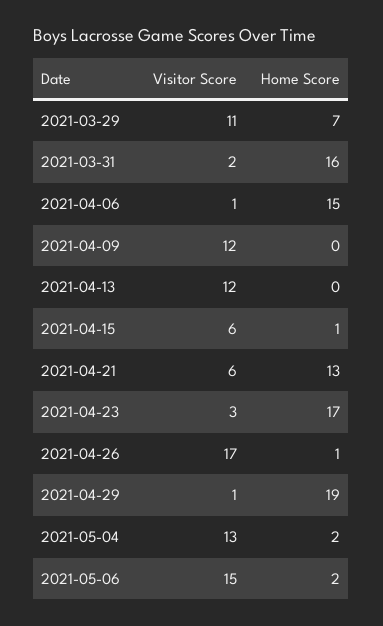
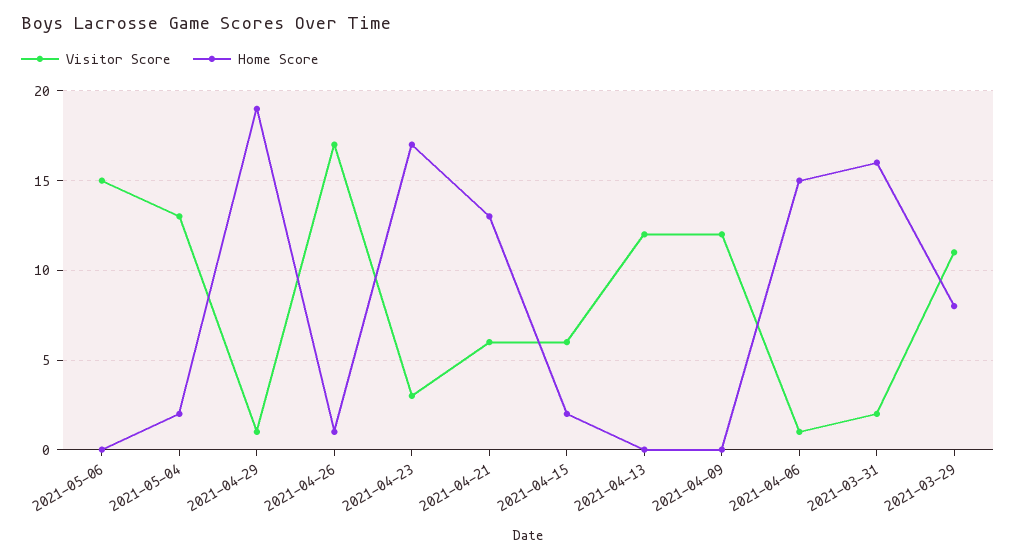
  {
    "Visitor Score": {
      "2021-03-29": 11,
      "2021-03-31": 2,
      "2021-04-06": 1,
      "2021-04-09": 12,
      "2021-04-13": 12,
      "2021-04-15": 6,
      "2021-04-21": 6,
      "2021-04-23": 3,
      "2021-04-26": 17,
      "2021-04-29": 1,
      "2021-05-04": 13,
      "2021-05-06": 15
    },
    "Home Score": {
-     "2021-03-29": 7,
+     "2021-03-29": 8,
      "2021-03-31": 16,
      "2021-04-06": 15,
      "2021-04-09": 0,
      "2021-04-13": 0,
-     "2021-04-15": 1,
+     "2021-04-15": 2,
      "2021-04-21": 13,
      "2021-04-23": 17,
      "2021-04-26": 1,
      "2021-04-29": 19,
      "2021-05-04": 2,
-     "2021-05-06": 2
+     "2021-05-06": 0
    }
  }

